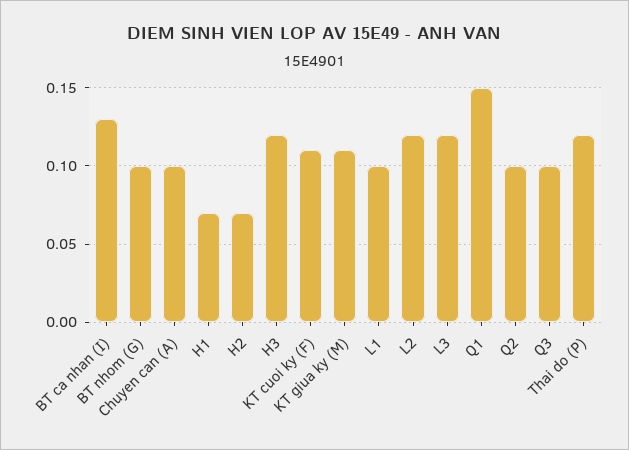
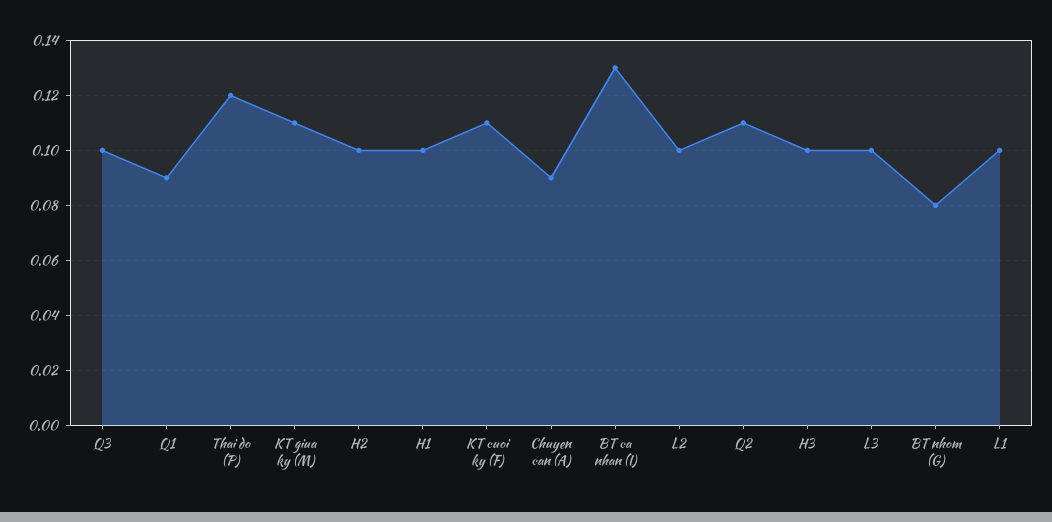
  {
    "BT ca nhan (I)": 0.13,
-   "BT nhom (G)": 0.1,
+   "BT nhom (G)": 0.08,
-   "Chuyen can (A)": 0.1,
+   "Chuyen can (A)": 0.09,
-   "H1": 0.07,
+   "H1": 0.1,
-   "H2": 0.07,
+   "H2": 0.1,
-   "H3": 0.12,
+   "H3": 0.1,
    "KT cuoi ky (F)": 0.11,
    "KT giua ky (M)": 0.11,
    "L1": 0.1,
-   "L2": 0.12,
+   "L2": 0.1,
-   "L3": 0.12,
+   "L3": 0.1,
-   "Q1": 0.15,
+   "Q1": 0.09,
-   "Q2": 0.1,
+   "Q2": 0.11,
    "Q3": 0.1,
    "Thai do (P)": 0.12
  }

